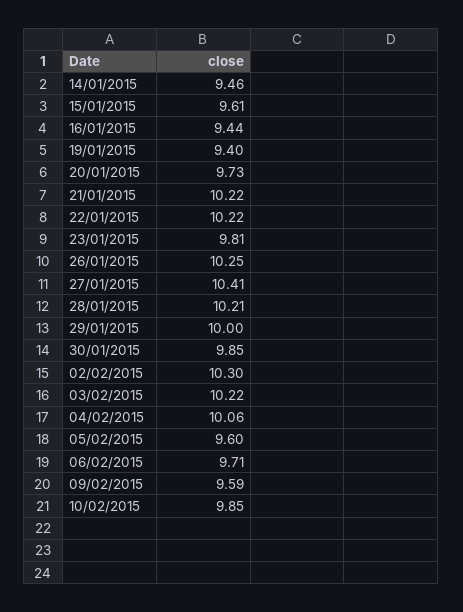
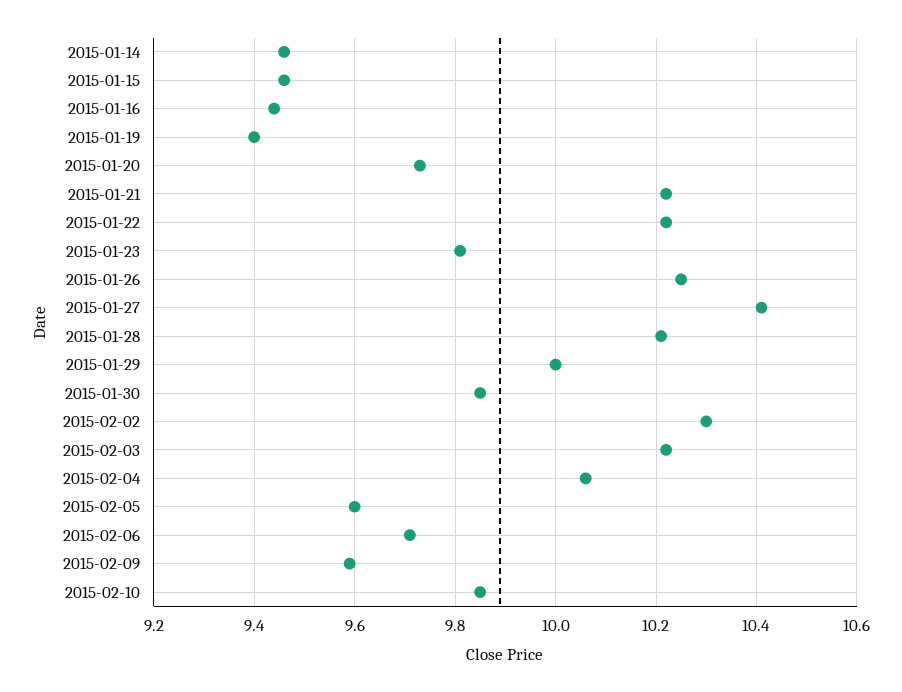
  {
    "14/01/2015": 9.46,
-   "15/01/2015": 9.61,
+   "15/01/2015": 9.45,
    "16/01/2015": 9.44,
    "19/01/2015": 9.4,
    "20/01/2015": 9.73,
    "21/01/2015": 10.22,
    "22/01/2015": 10.22,
    "23/01/2015": 9.81,
    "26/01/2015": 10.25,
    "27/01/2015": 10.41,
    "28/01/2015": 10.21,
    "29/01/2015": 10,
    "30/01/2015": 9.85,
    "02/02/2015": 10.3,
    "03/02/2015": 10.22,
    "04/02/2015": 10.06,
    "05/02/2015": 9.6,
    "06/02/2015": 9.71,
    "09/02/2015": 9.59,
    "10/02/2015": 9.85
  }

